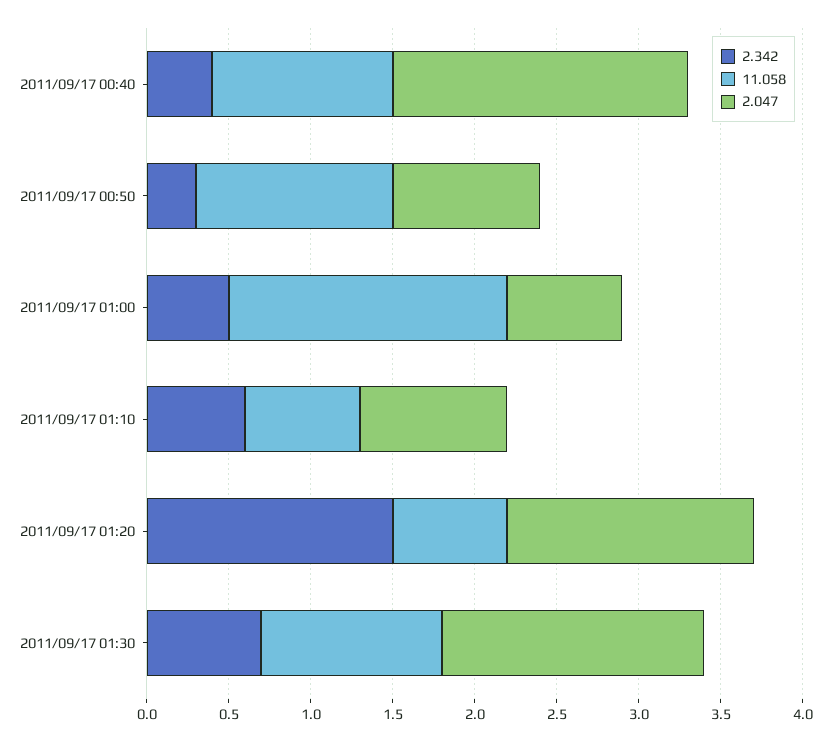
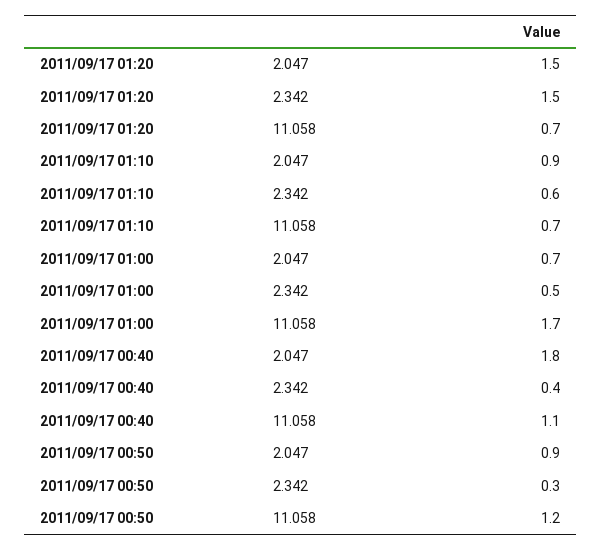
  {
    "2.342": {
      "2011/09/17 00:40": 0.4,
      "2011/09/17 00:50": 0.3,
      "2011/09/17 01:00": 0.5,
      "2011/09/17 01:10": 0.6,
-     "2011/09/17 01:20": 1.5,
+     "2011/09/17 01:20": 1.5
-     "2011/09/17 01:30": 0.7
    },
    "11.058": {
      "2011/09/17 00:40": 1.1,
      "2011/09/17 00:50": 1.2,
      "2011/09/17 01:00": 1.7,
      "2011/09/17 01:10": 0.7,
-     "2011/09/17 01:20": 0.7,
+     "2011/09/17 01:20": 0.7
-     "2011/09/17 01:30": 1.1
    },
    "2.047": {
      "2011/09/17 00:40": 1.8,
      "2011/09/17 00:50": 0.9,
      "2011/09/17 01:00": 0.7,
      "2011/09/17 01:10": 0.9,
-     "2011/09/17 01:20": 1.5,
+     "2011/09/17 01:20": 1.5
-     "2011/09/17 01:30": 1.6
    }
  }

